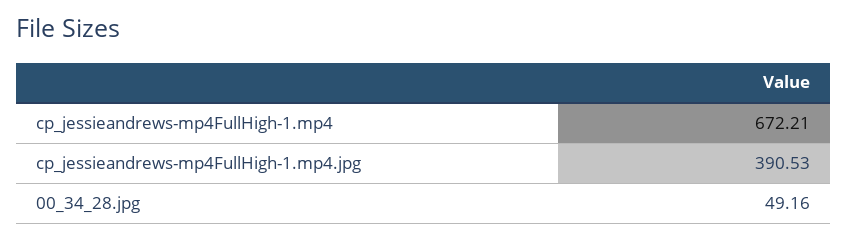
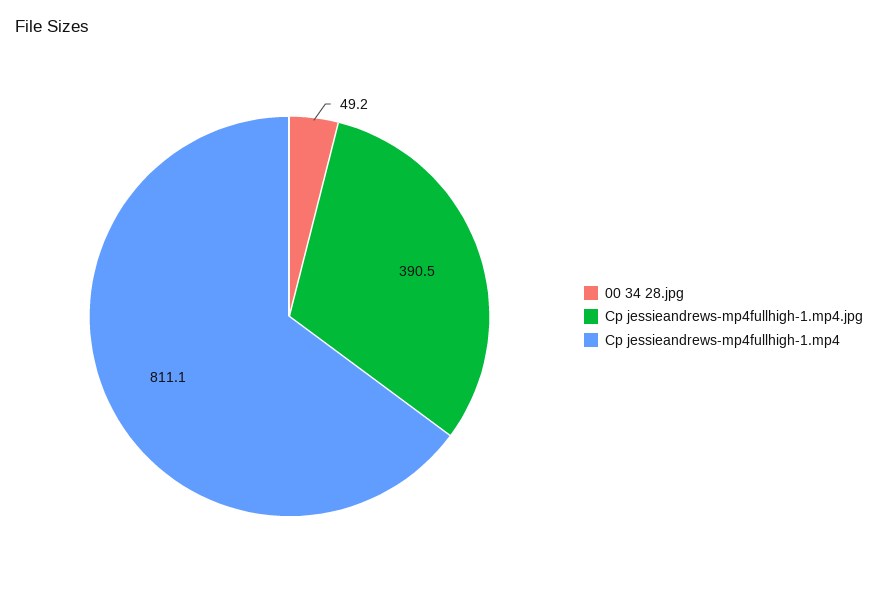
  {
-   "cp_jessieandrews-mp4FullHigh-1.mp4": 672.21,
+   "cp_jessieandrews-mp4FullHigh-1.mp4": 811.1,
    "cp_jessieandrews-mp4FullHigh-1.mp4.jpg": 390.53,
    "00_34_28.jpg": 49.16
  }

